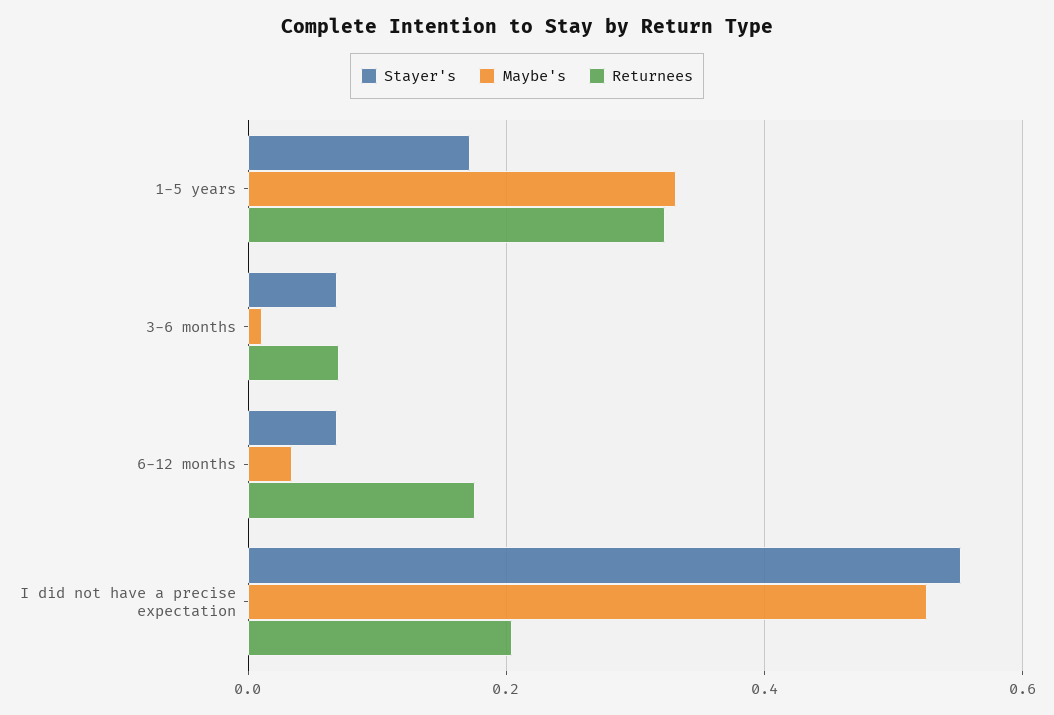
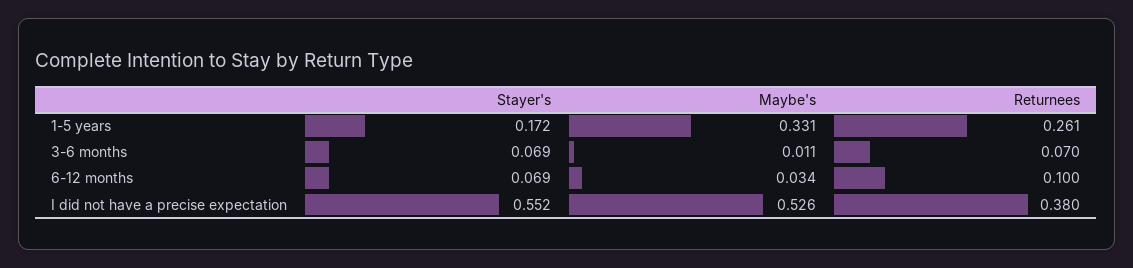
  {
    "Stayer's": {
      "1-5 years": 0.172,
      "3-6 months": 0.069,
      "6-12 months": 0.069,
      "I did not have a precise expectation": 0.552
    },
    "Maybe's": {
      "1-5 years": 0.331,
      "3-6 months": 0.011,
      "6-12 months": 0.034,
      "I did not have a precise expectation": 0.526
    },
    "Returnees": {
-     "1-5 years": 0.32,
+     "1-5 years": 0.261,
      "3-6 months": 0.07,
-     "6-12 months": 0.18,
+     "6-12 months": 0.1,
-     "I did not have a precise expectation": 0.2
+     "I did not have a precise expectation": 0.38
    }
  }

